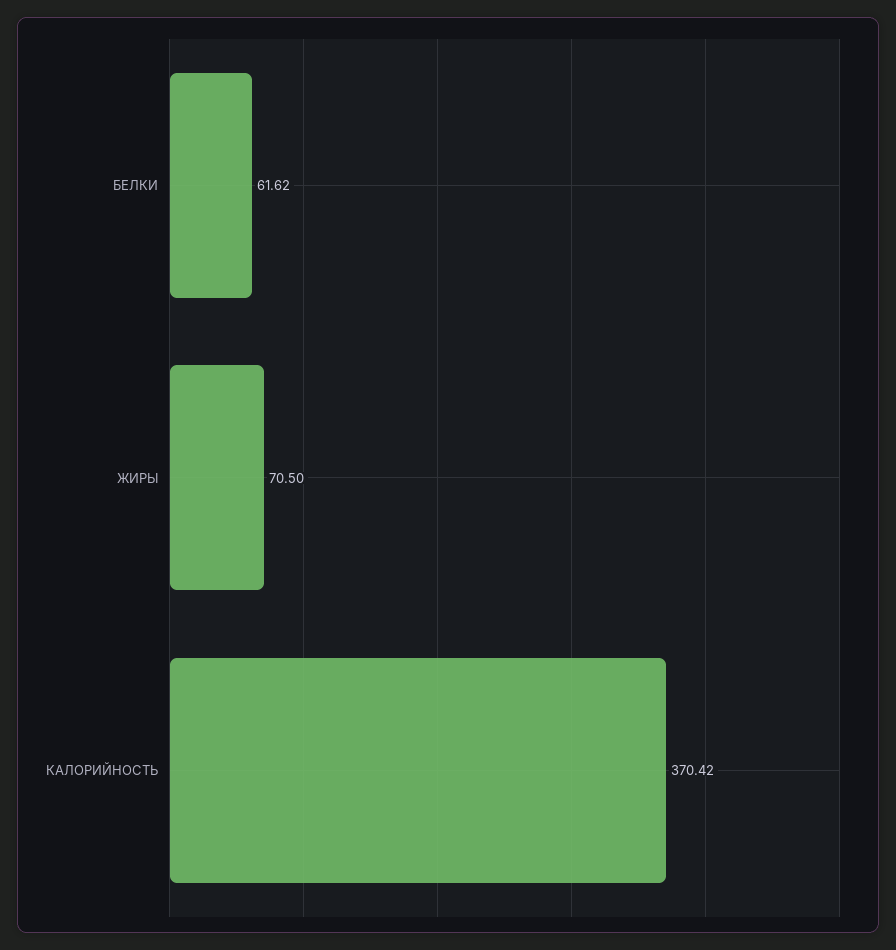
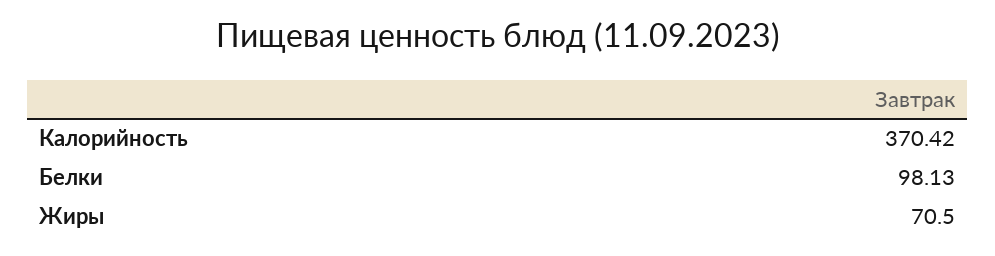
  {
-   "БЕЛКИ": 61.62,
+   "БЕЛКИ": 98.13,
    "ЖИРЫ": 70.5,
    "КАЛОРИЙНОСТЬ": 370.42
  }

